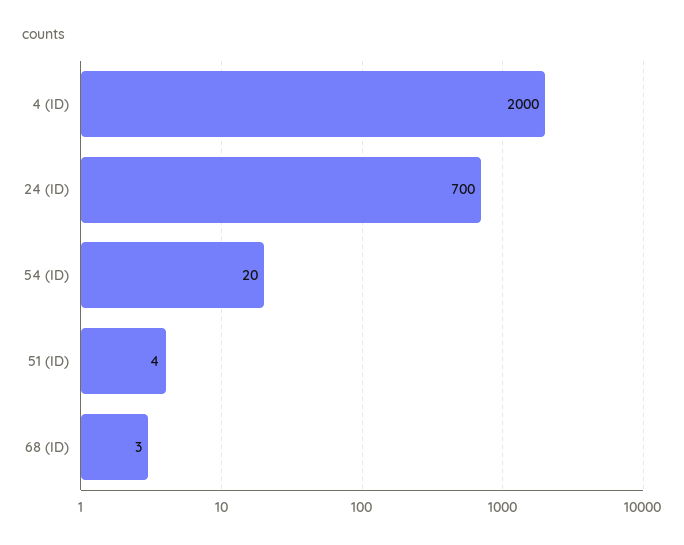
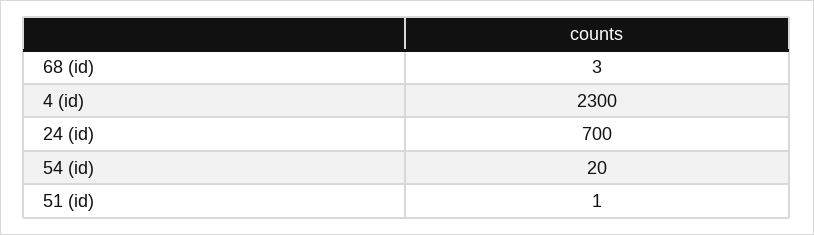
  {
-   "4 (ID)": 2000,
+   "4 (ID)": 2300,
    "24 (ID)": 700,
    "54 (ID)": 20,
-   "51 (ID)": 4,
+   "51 (ID)": 1,
    "68 (ID)": 3
  }

